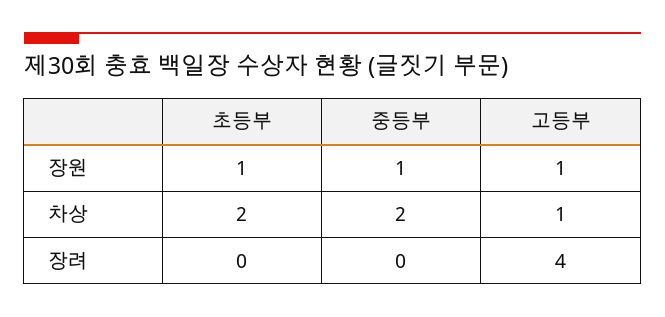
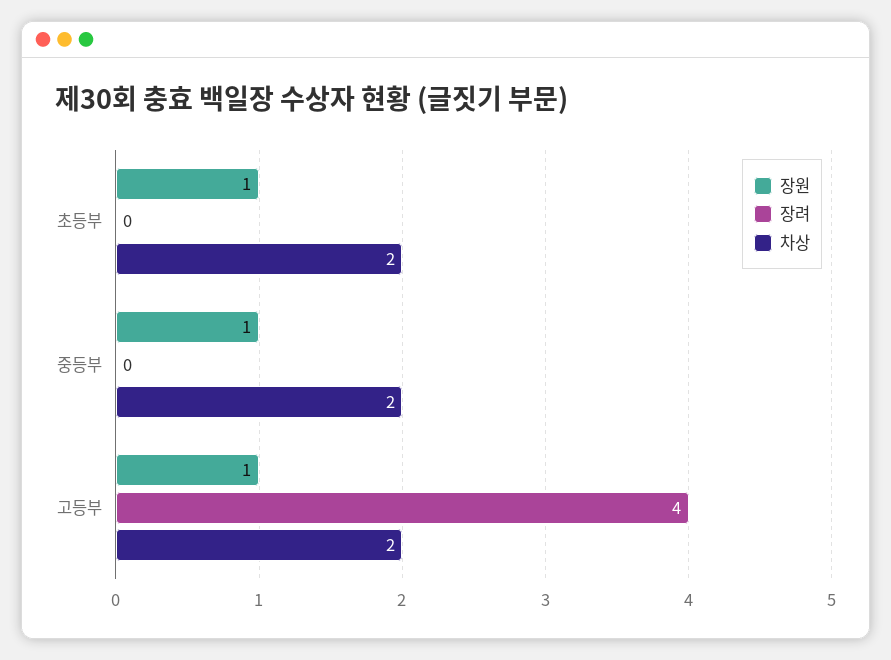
  {
    "장원": {
      "초등부": 1,
      "중등부": 1,
      "고등부": 1
    },
    "차상": {
      "초등부": 2,
      "중등부": 2,
-     "고등부": 1
+     "고등부": 2
    },
    "장려": {
      "초등부": 0,
      "중등부": 0,
      "고등부": 4
    }
  }

